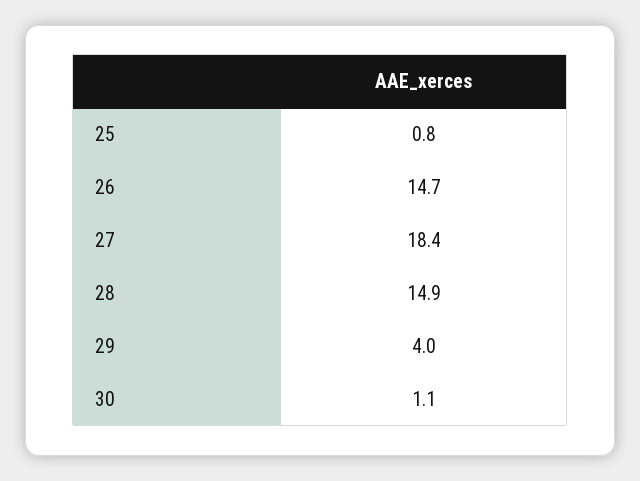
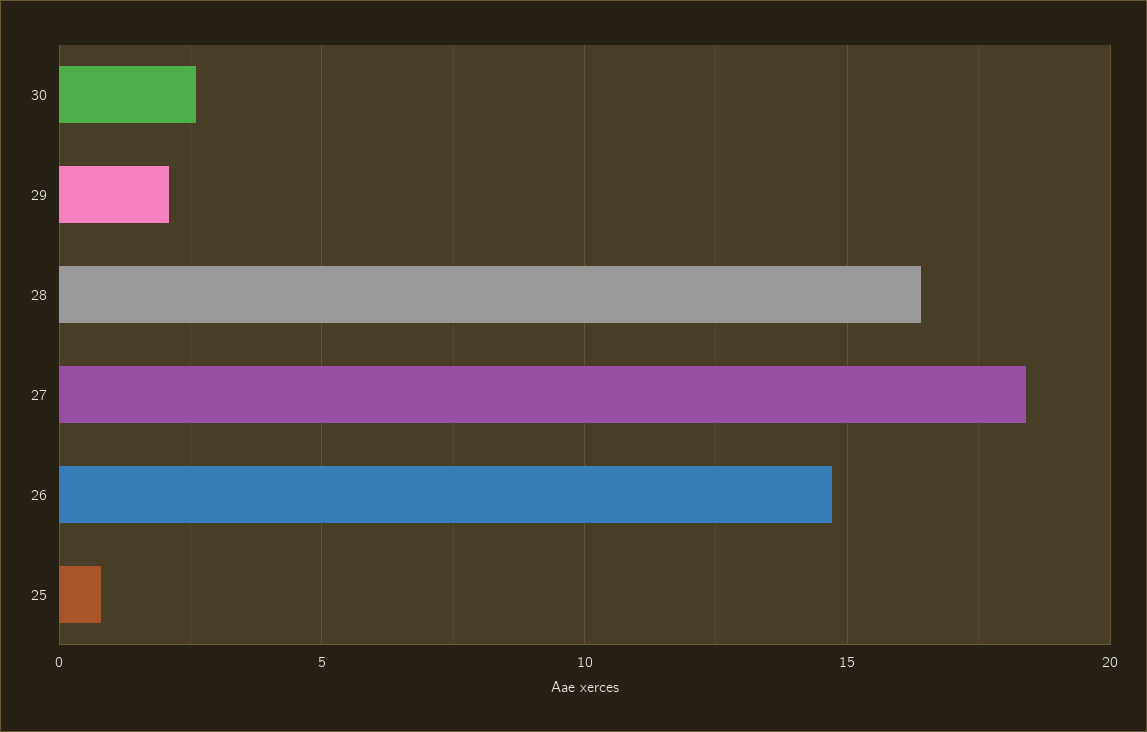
  {
    "25": 0.8,
    "26": 14.7,
    "27": 18.4,
-   "28": 14.9,
+   "28": 16.5,
-   "29": 4,
+   "29": 2,
-   "30": 1.1
+   "30": 2.5
  }

